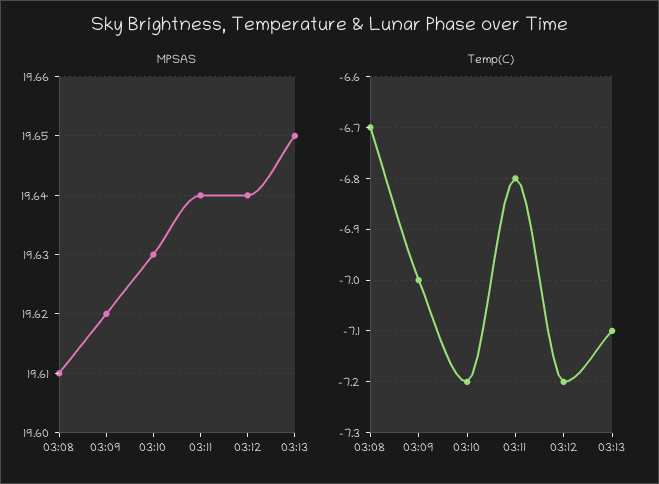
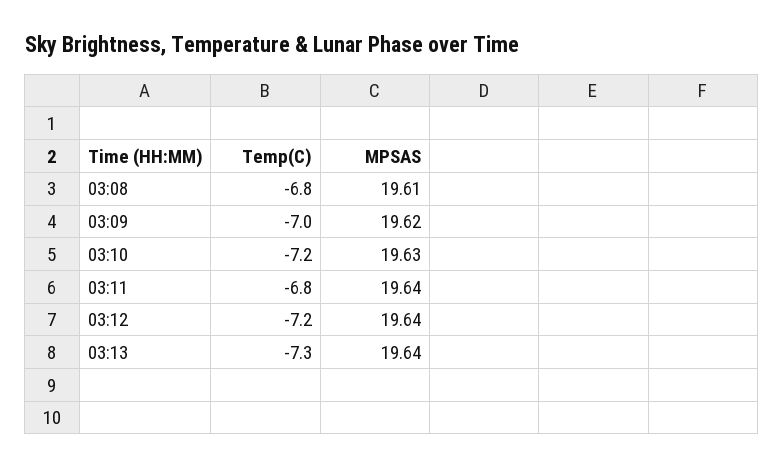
  {
    "MPSAS": {
      "03:08": 19.61,
      "03:09": 19.62,
      "03:10": 19.63,
      "03:11": 19.64,
      "03:12": 19.64,
-     "03:13": 19.65
+     "03:13": 19.64
    },
    "Temp(C)": {
-     "03:08": -6.7,
+     "03:08": -6.8,
      "03:09": -7,
      "03:10": -7.2,
      "03:11": -6.8,
      "03:12": -7.2,
-     "03:13": -7.1
+     "03:13": -7.3
    }
  }

